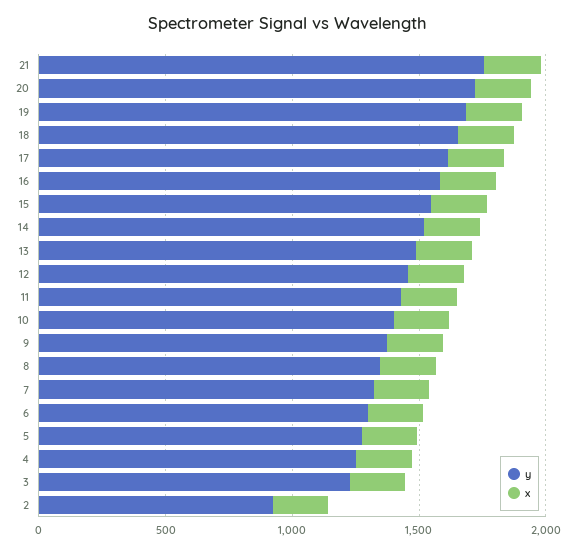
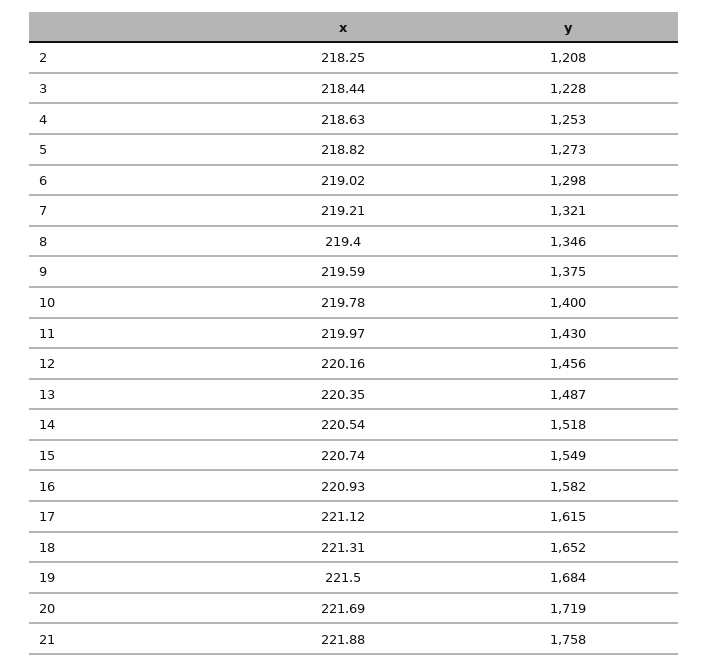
  {
    "y": {
      "21": 1758,
      "20": 1719,
      "19": 1684,
      "18": 1652,
      "17": 1615,
      "16": 1582,
      "15": 1549,
      "14": 1518,
      "13": 1487,
      "12": 1456,
      "11": 1430,
      "10": 1400,
      "9": 1375,
      "8": 1346,
      "7": 1321,
      "6": 1298,
      "5": 1273,
      "4": 1253,
      "3": 1228,
-     "2": 900
+     "2": 1208
    },
    "x": {
      "21": 221.88,
      "20": 221.69,
      "19": 221.5,
      "18": 221.31,
      "17": 221.12,
      "16": 220.93,
      "15": 220.74,
      "14": 220.54,
      "13": 220.35,
      "12": 220.16,
      "11": 219.97,
      "10": 219.78,
      "9": 219.59,
      "8": 219.4,
      "7": 219.21,
      "6": 219.02,
      "5": 218.82,
      "4": 218.63,
      "3": 218.44,
      "2": 218.25
    }
  }

